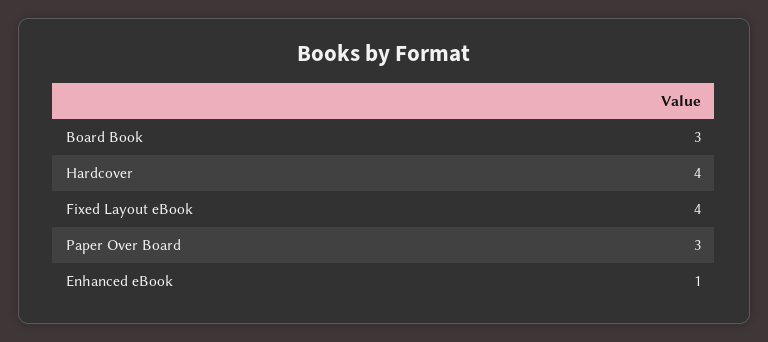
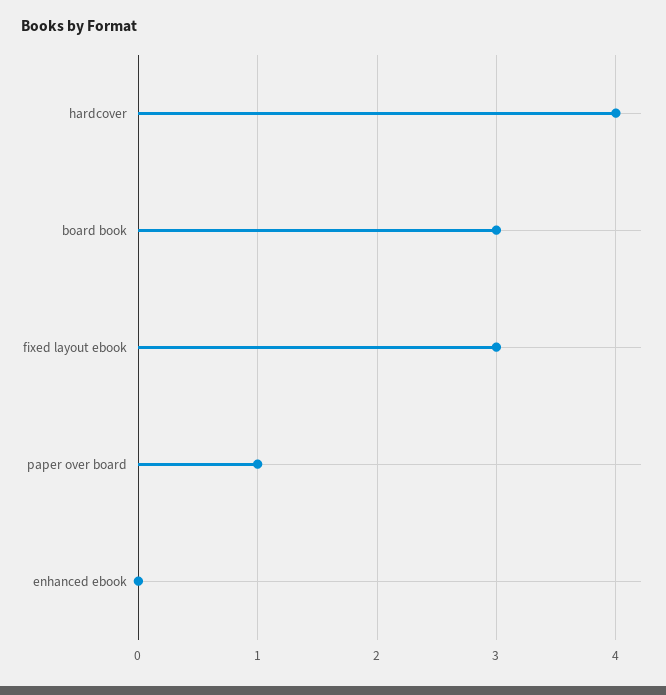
  {
    "Board Book": 3,
    "Hardcover": 4,
-   "Fixed Layout eBook": 4,
+   "Fixed Layout eBook": 3,
-   "Paper Over Board": 3,
+   "Paper Over Board": 1,
-   "Enhanced eBook": 1
+   "Enhanced eBook": 0
  }

